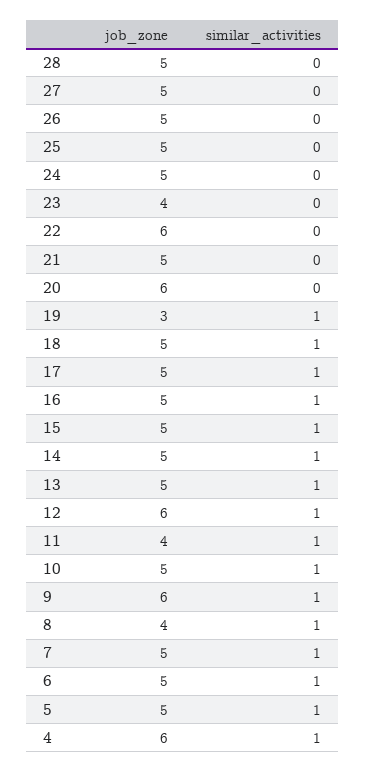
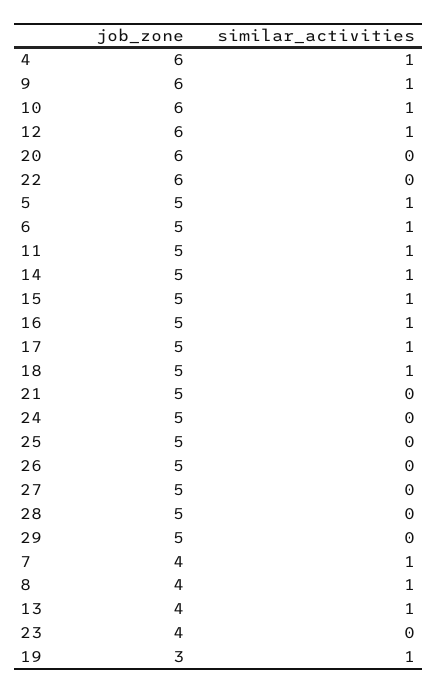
  {
    "job_zone": {
      "28": 5,
      "27": 5,
      "26": 5,
      "25": 5,
      "24": 5,
      "23": 4,
      "22": 6,
      "21": 5,
      "20": 6,
      "19": 3,
      "18": 5,
      "17": 5,
      "16": 5,
      "15": 5,
      "14": 5,
-     "13": 5,
+     "13": 4,
      "12": 6,
-     "11": 4,
+     "11": 5,
-     "10": 5,
+     "10": 6,
      "9": 6,
      "8": 4,
-     "7": 5,
+     "7": 4,
      "6": 5,
      "5": 5,
-     "4": 6
+     "4": 6,
+     "29": 5
    },
    "similar_activities": {
      "28": 0,
      "27": 0,
      "26": 0,
      "25": 0,
      "24": 0,
      "23": 0,
      "22": 0,
      "21": 0,
      "20": 0,
      "19": 1,
      "18": 1,
      "17": 1,
      "16": 1,
      "15": 1,
      "14": 1,
      "13": 1,
      "12": 1,
      "11": 1,
      "10": 1,
      "9": 1,
      "8": 1,
      "7": 1,
      "6": 1,
      "5": 1,
-     "4": 1
+     "4": 1,
+     "29": 0
    }
  }

